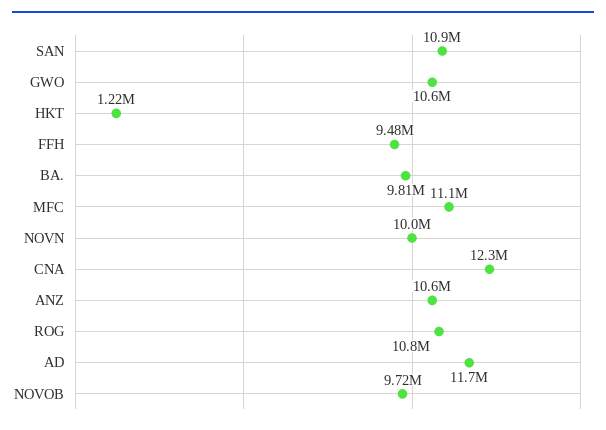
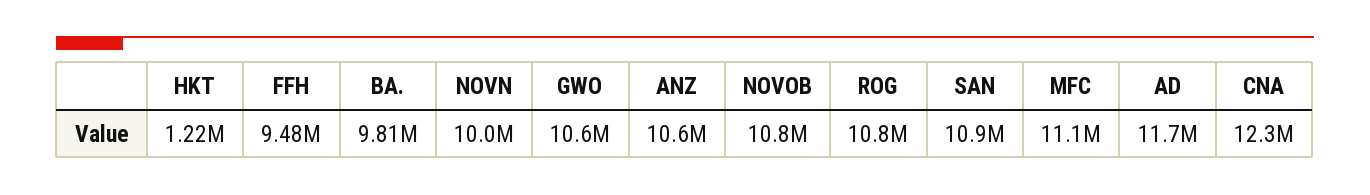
  {
    "SAN": 10900000,
    "GWO": 10600000,
    "HKT": 1220000,
    "FFH": 9480000,
    "BA.": 9810000,
    "MFC": 11100000,
    "NOVN": 10000000,
    "CNA": 12300000,
    "ANZ": 10600000,
    "ROG": 10800000,
    "AD": 11700000,
-   "NOVOB": 9720000
+   "NOVOB": 10800000
  }

